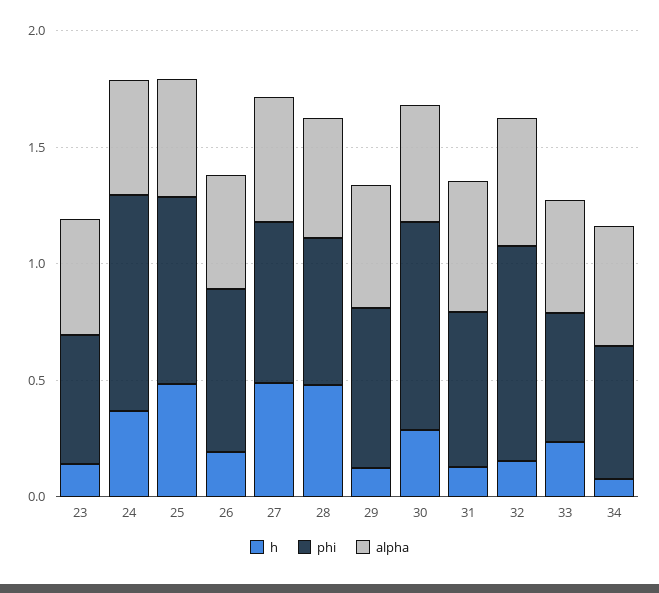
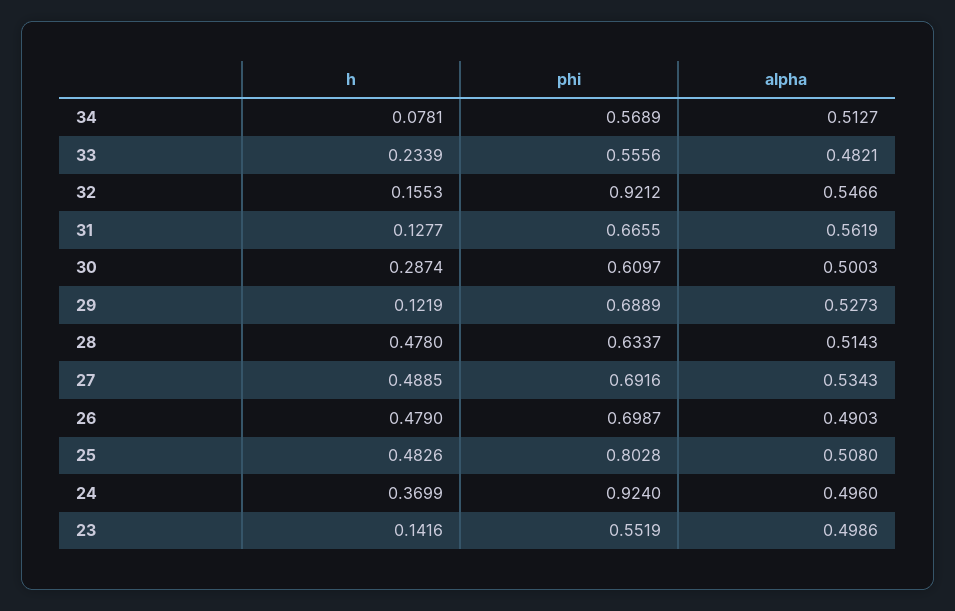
  {
    "h": {
      "23": 0.1416,
      "24": 0.3699,
      "25": 0.4826,
-     "26": 0.2,
+     "26": 0.479,
      "27": 0.4885,
      "28": 0.478,
      "29": 0.1219,
      "30": 0.2874,
      "31": 0.1277,
      "32": 0.1553,
      "33": 0.2339,
      "34": 0.0781
    },
    "phi": {
      "23": 0.5519,
      "24": 0.924,
      "25": 0.8028,
      "26": 0.6987,
      "27": 0.6916,
      "28": 0.6337,
      "29": 0.6889,
-     "30": 0.9,
+     "30": 0.6097,
      "31": 0.6655,
      "32": 0.9212,
      "33": 0.5556,
      "34": 0.5689
    },
    "alpha": {
      "23": 0.4986,
      "24": 0.496,
      "25": 0.508,
      "26": 0.4903,
      "27": 0.5343,
      "28": 0.5143,
      "29": 0.5273,
      "30": 0.5003,
      "31": 0.5619,
      "32": 0.5466,
      "33": 0.4821,
      "34": 0.5127
    }
  }

